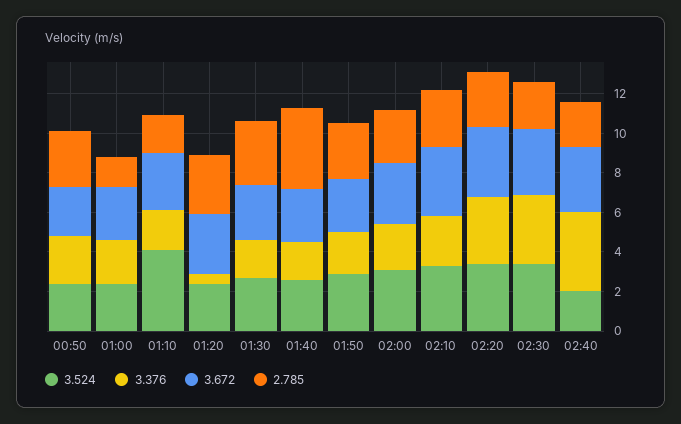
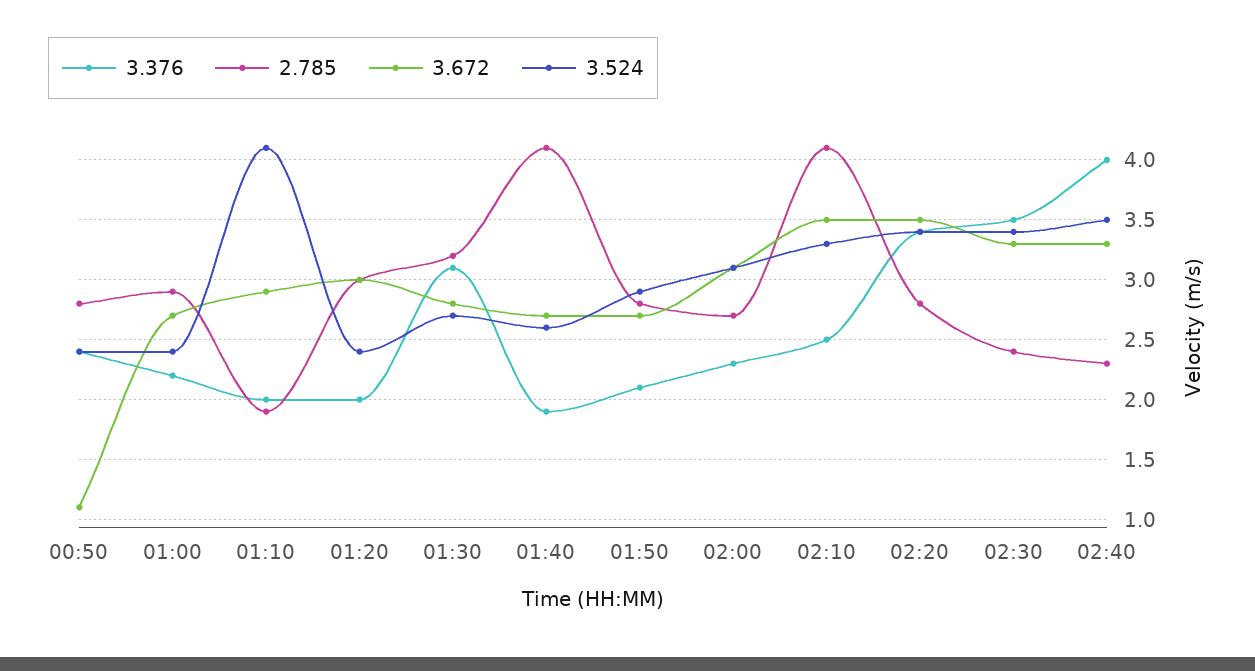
  {
    "3.524": {
      "00:50": 2.4,
      "01:00": 2.4,
      "01:10": 4.1,
      "01:20": 2.4,
      "01:30": 2.7,
      "01:40": 2.6,
      "01:50": 2.9,
      "02:00": 3.1,
      "02:10": 3.3,
      "02:20": 3.4,
      "02:30": 3.4,
-     "02:40": 2
+     "02:40": 3.5
    },
    "3.376": {
      "00:50": 2.4,
      "01:00": 2.2,
      "01:10": 2,
-     "01:20": 0.5,
+     "01:20": 2,
-     "01:30": 2,
+     "01:30": 3.1,
      "01:40": 1.9,
      "01:50": 2.1,
      "02:00": 2.3,
      "02:10": 2.5,
      "02:20": 3.4,
      "02:30": 3.5,
      "02:40": 4
    },
    "3.672": {
-     "00:50": 2.5,
+     "00:50": 1.1,
      "01:00": 2.7,
      "01:10": 2.9,
      "01:20": 3,
      "01:30": 2.8,
      "01:40": 2.7,
      "01:50": 2.7,
      "02:00": 3.1,
      "02:10": 3.5,
      "02:20": 3.5,
      "02:30": 3.3,
      "02:40": 3.3
    },
    "2.785": {
      "00:50": 2.8,
-     "01:00": 1.5,
+     "01:00": 2.9,
      "01:10": 1.9,
      "01:20": 3,
      "01:30": 3.2,
      "01:40": 4.1,
      "01:50": 2.8,
      "02:00": 2.7,
-     "02:10": 3,
+     "02:10": 4.1,
      "02:20": 2.8,
      "02:30": 2.4,
      "02:40": 2.3
    }
  }

